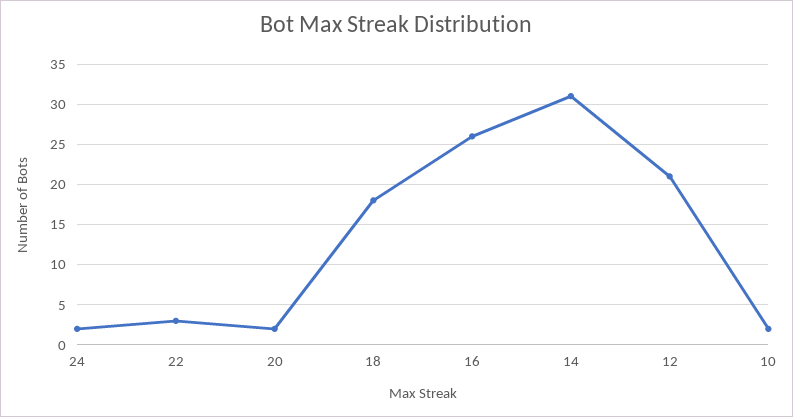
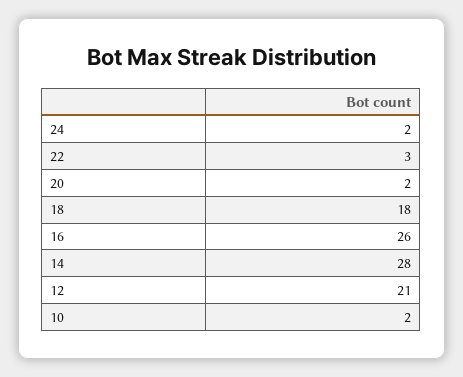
  {
    "24": 2,
    "22": 3,
    "20": 2,
    "18": 18,
    "16": 26,
-   "14": 31,
+   "14": 28,
    "12": 21,
    "10": 2
  }

